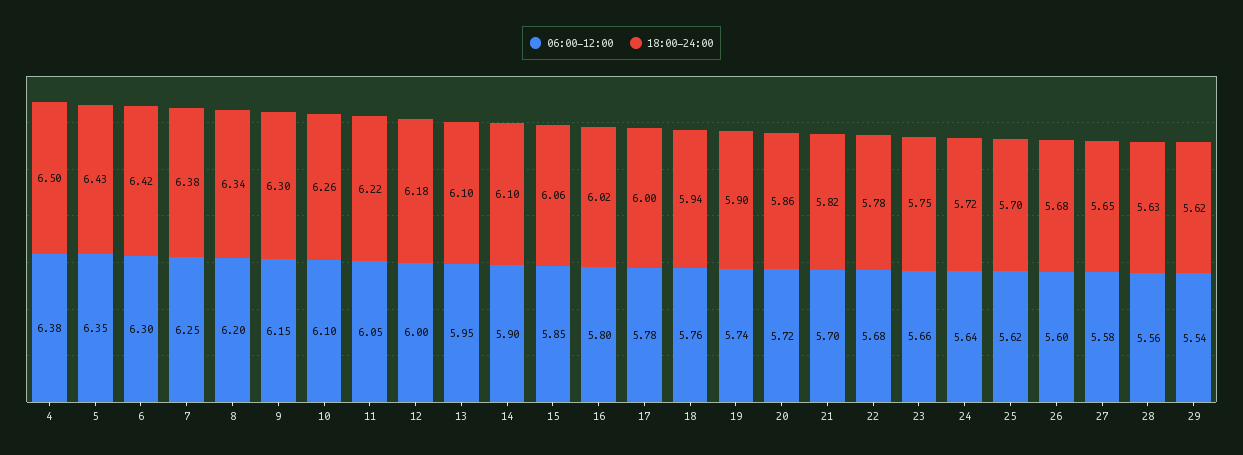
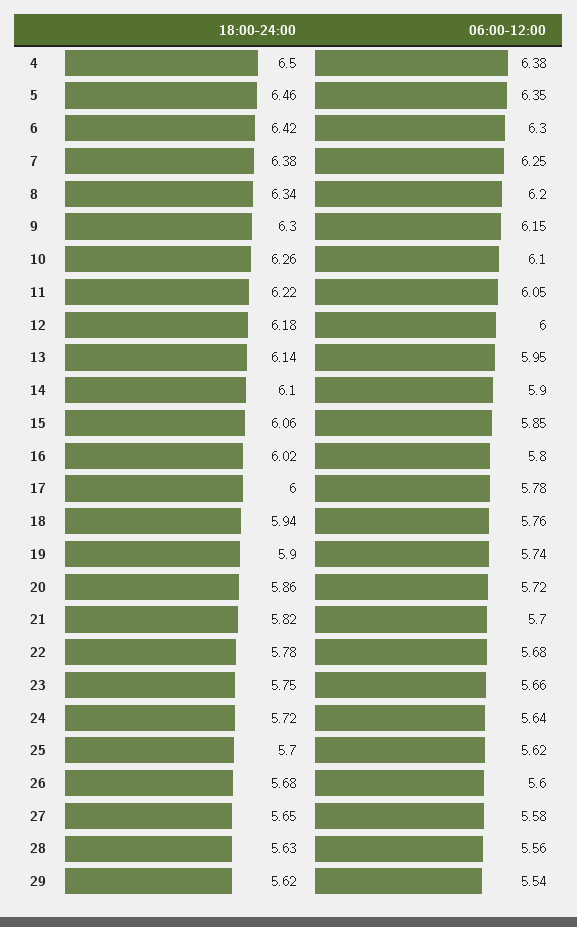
  {
    "06:00-12:00": {
      "4": 6.38,
      "5": 6.35,
      "6": 6.3,
      "7": 6.25,
      "8": 6.2,
      "9": 6.15,
      "10": 6.1,
      "11": 6.05,
      "12": 6,
      "13": 5.95,
      "14": 5.9,
      "15": 5.85,
      "16": 5.8,
      "17": 5.78,
      "18": 5.76,
      "19": 5.74,
      "20": 5.72,
      "21": 5.7,
      "22": 5.68,
      "23": 5.66,
      "24": 5.64,
      "25": 5.62,
      "26": 5.6,
      "27": 5.58,
      "28": 5.56,
      "29": 5.54
    },
    "18:00-24:00": {
      "4": 6.5,
-     "5": 6.43,
+     "5": 6.46,
      "6": 6.42,
      "7": 6.38,
      "8": 6.34,
      "9": 6.3,
      "10": 6.26,
      "11": 6.22,
      "12": 6.18,
-     "13": 6.1,
+     "13": 6.14,
      "14": 6.1,
      "15": 6.06,
      "16": 6.02,
      "17": 6,
      "18": 5.94,
      "19": 5.9,
      "20": 5.86,
      "21": 5.82,
      "22": 5.78,
      "23": 5.75,
      "24": 5.72,
      "25": 5.7,
      "26": 5.68,
      "27": 5.65,
      "28": 5.63,
      "29": 5.62
    }
  }

